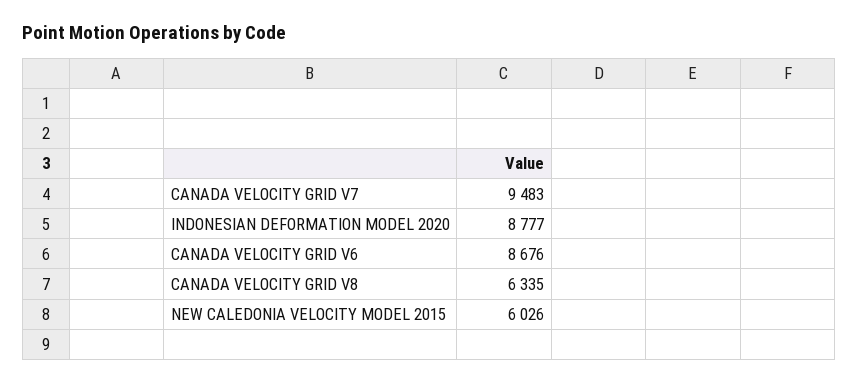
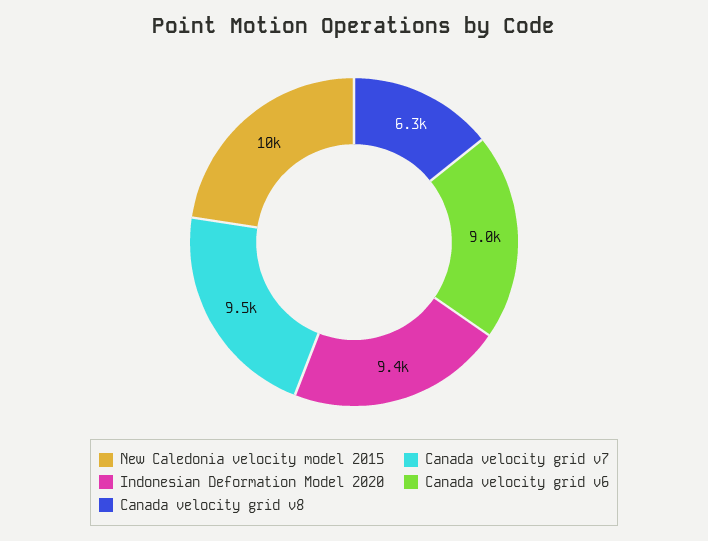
  {
    "CANADA VELOCITY GRID V7": 9483,
-   "INDONESIAN DEFORMATION MODEL 2020": 8777,
+   "INDONESIAN DEFORMATION MODEL 2020": 9400,
-   "CANADA VELOCITY GRID V6": 8676,
+   "CANADA VELOCITY GRID V6": 9000,
    "CANADA VELOCITY GRID V8": 6335,
-   "NEW CALEDONIA VELOCITY MODEL 2015": 6026
+   "NEW CALEDONIA VELOCITY MODEL 2015": 10000
  }

